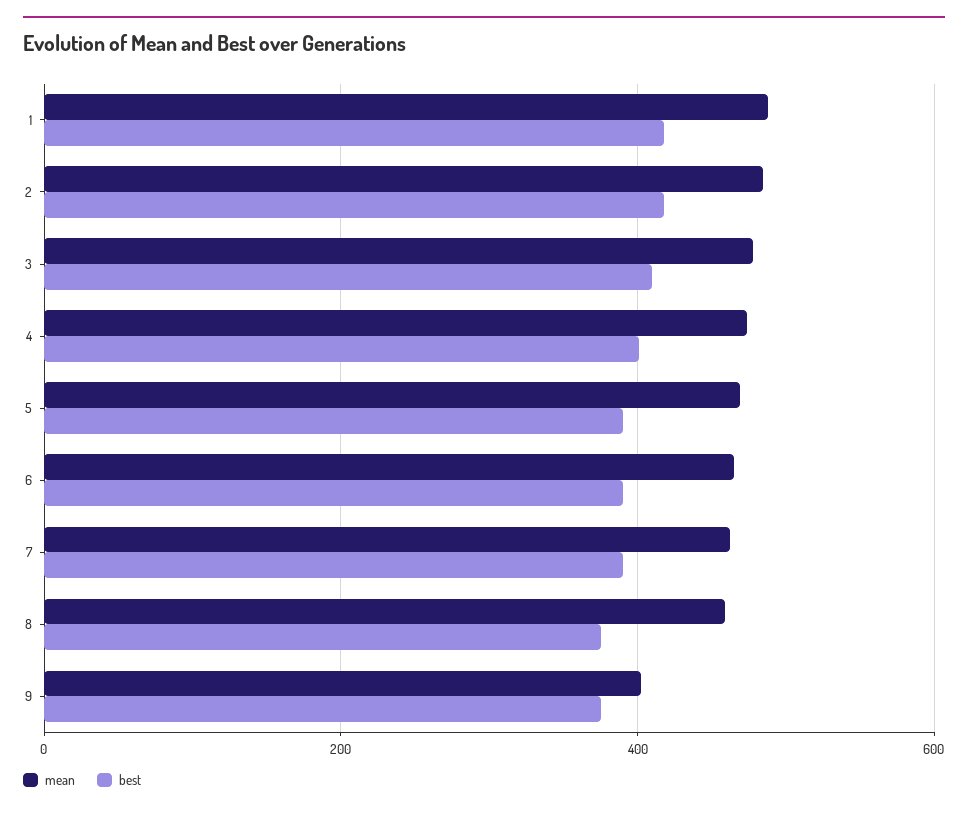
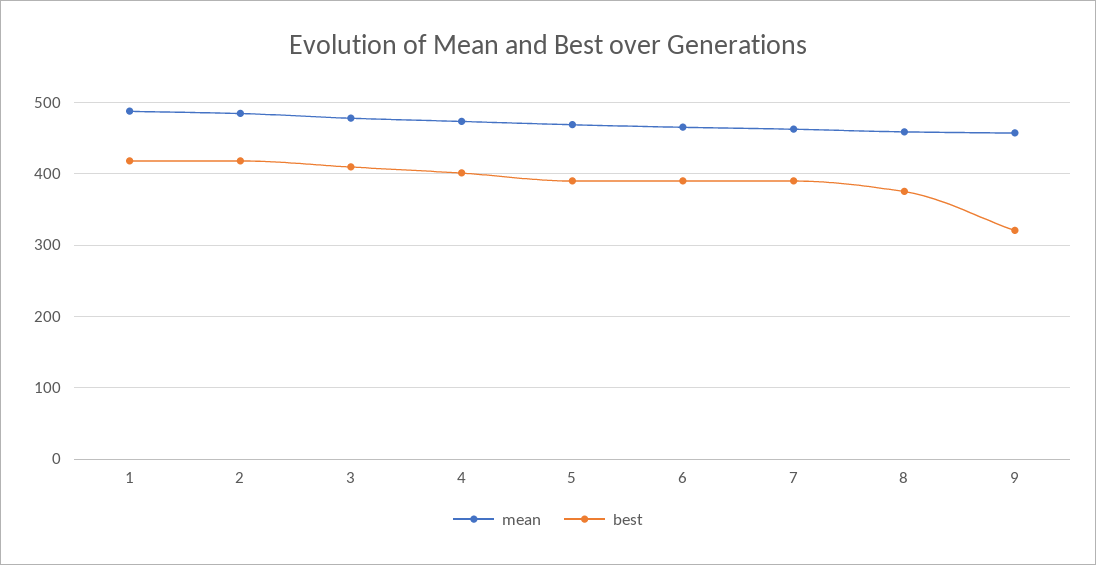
  {
    "mean": {
      "1": 490,
      "2": 480,
      "3": 480,
      "4": 470,
      "5": 470,
      "6": 470,
      "7": 460,
      "8": 460,
-     "9": 400
+     "9": 460
    },
    "best": {
      "1": 420,
      "2": 420,
      "3": 410,
      "4": 400,
      "5": 390,
      "6": 390,
      "7": 390,
      "8": 380,
-     "9": 380
+     "9": 320
    }
  }

